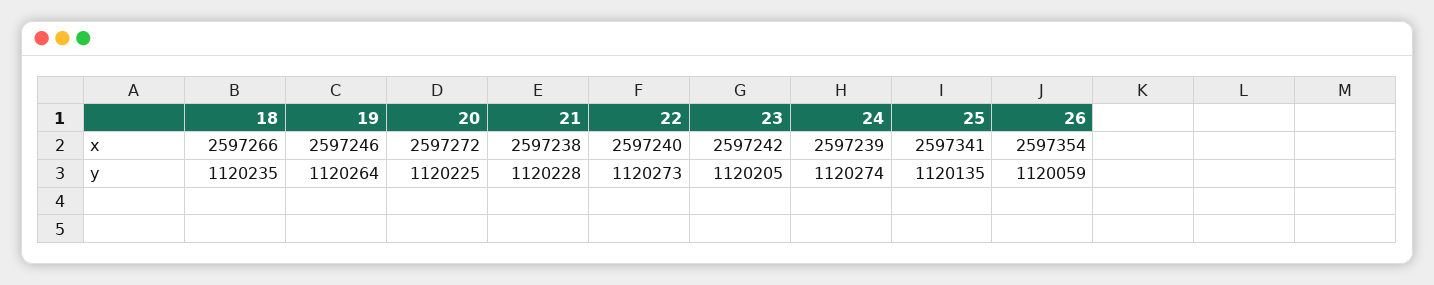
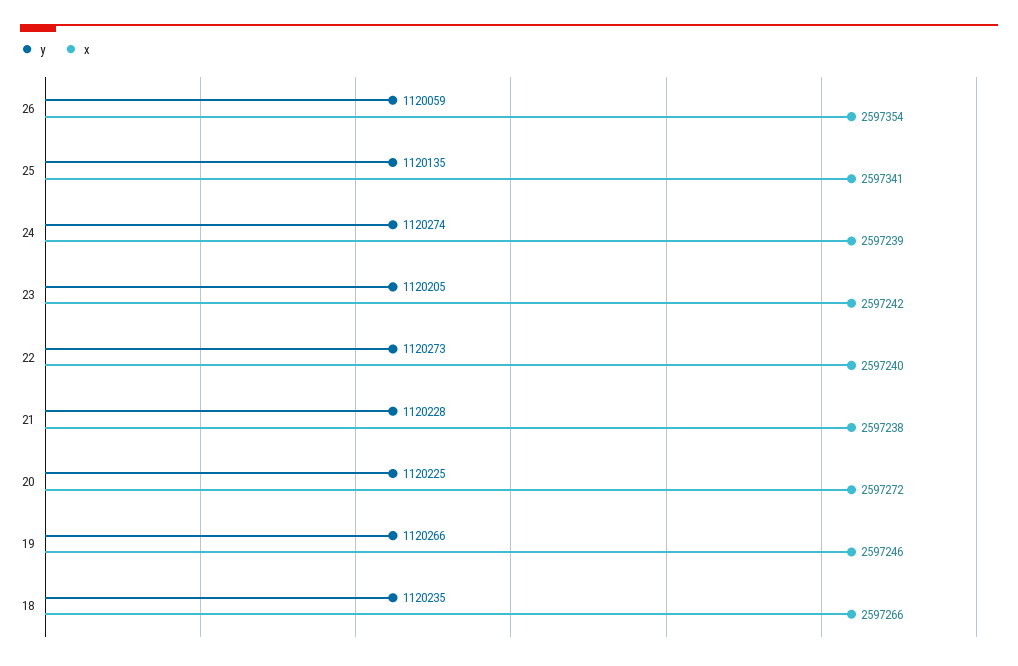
  {
    "x": {
      "18": 2597266,
      "19": 2597246,
      "20": 2597272,
      "21": 2597238,
      "22": 2597240,
      "23": 2597242,
      "24": 2597239,
      "25": 2597341,
      "26": 2597354
    },
    "y": {
      "18": 1120235,
-     "19": 1120264,
+     "19": 1120266,
      "20": 1120225,
      "21": 1120228,
      "22": 1120273,
      "23": 1120205,
      "24": 1120274,
      "25": 1120135,
      "26": 1120059
    }
  }

